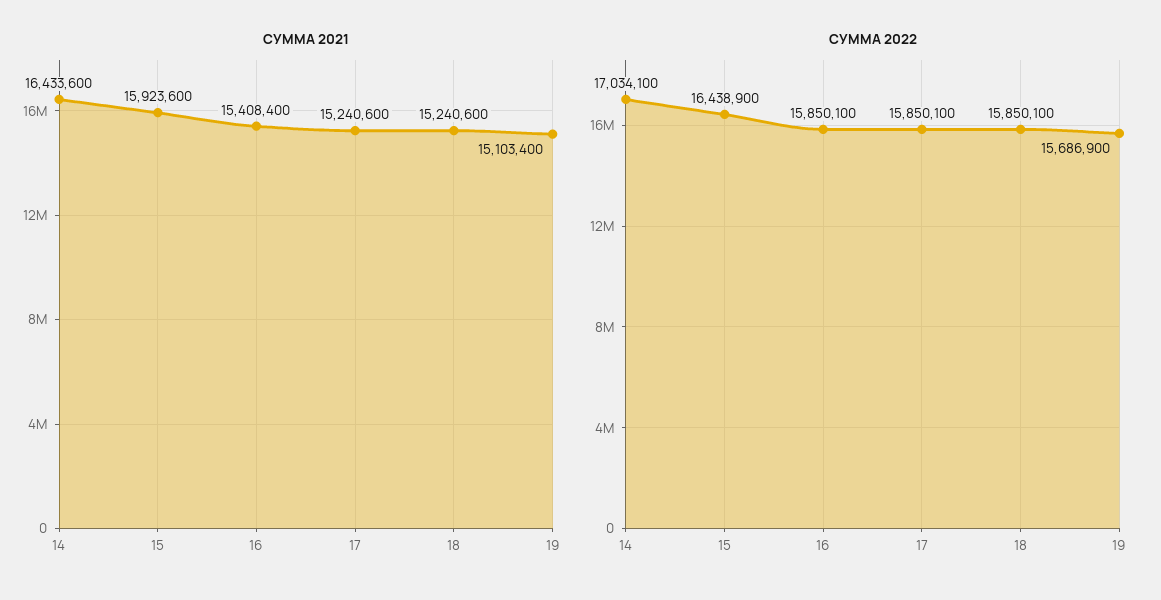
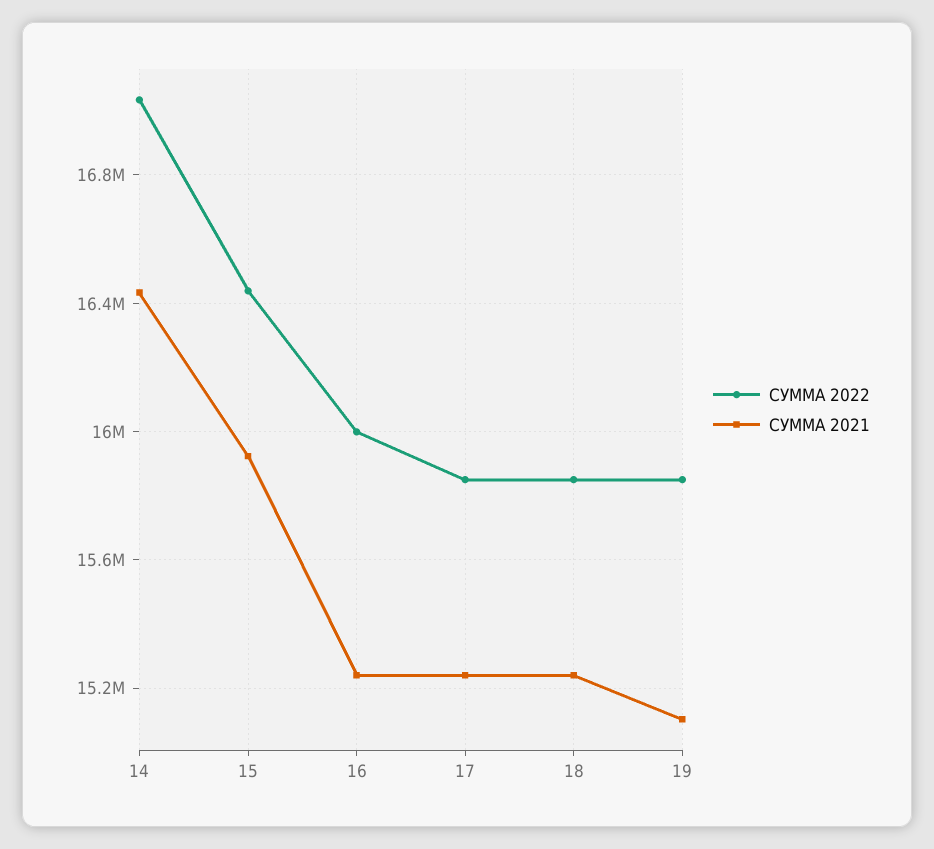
  {
    "СУММА 2021": {
      "14": 16433600,
      "15": 15923600,
-     "16": 15408400,
+     "16": 15250000,
      "17": 15240600,
      "18": 15240600,
      "19": 15103400
    },
    "СУММА 2022": {
      "14": 17034100,
      "15": 16438900,
-     "16": 15850100,
+     "16": 16000000,
      "17": 15850100,
      "18": 15850100,
-     "19": 15686900
+     "19": 15850000
    }
  }

